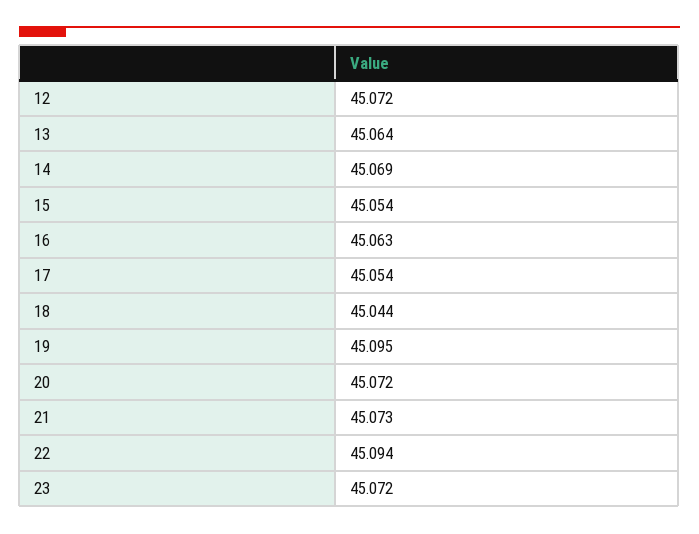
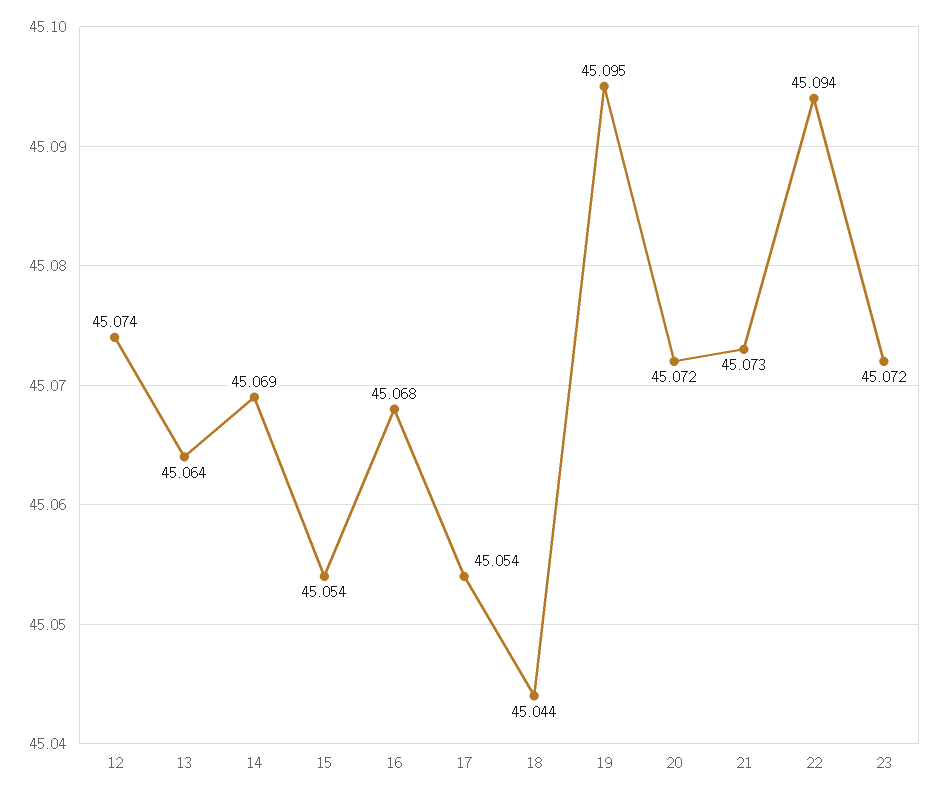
  {
-   "12": 45.072,
+   "12": 45.074,
    "13": 45.064,
    "14": 45.069,
    "15": 45.054,
-   "16": 45.063,
+   "16": 45.068,
    "17": 45.054,
    "18": 45.044,
    "19": 45.095,
    "20": 45.072,
    "21": 45.073,
    "22": 45.094,
    "23": 45.072
  }

